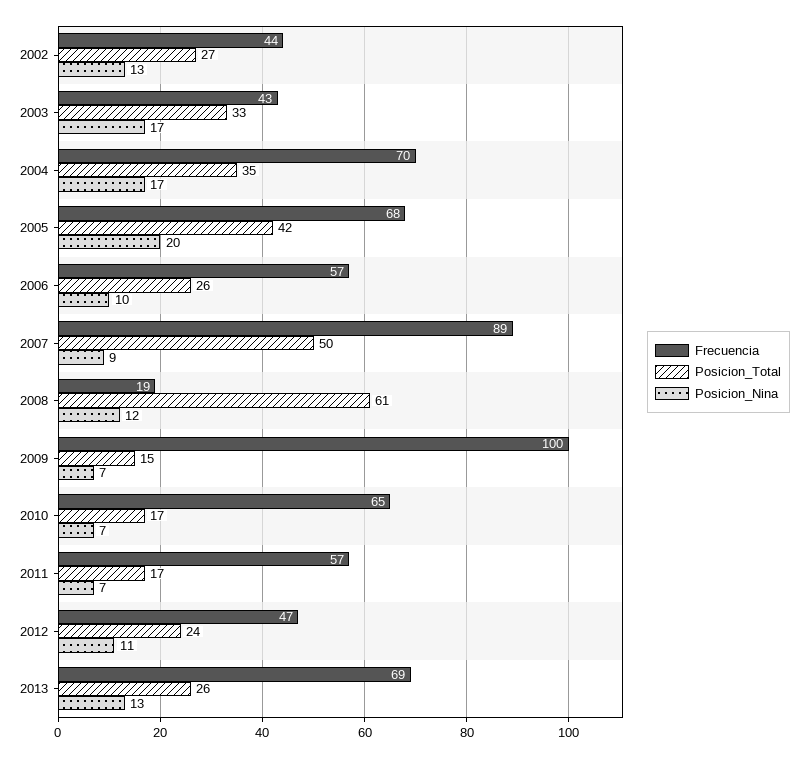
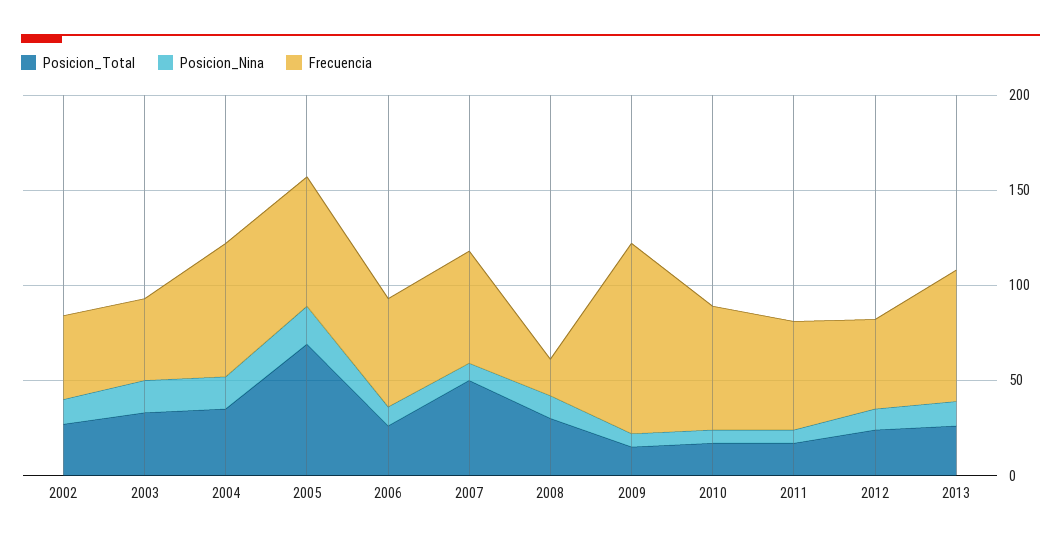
  {
    "Frecuencia": {
      "2002": 44,
      "2003": 43,
      "2004": 70,
      "2005": 68,
      "2006": 57,
-     "2007": 89,
+     "2007": 60,
      "2008": 19,
      "2009": 100,
      "2010": 65,
      "2011": 57,
      "2012": 47,
      "2013": 69
    },
    "Posicion_Total": {
      "2002": 27,
      "2003": 33,
      "2004": 35,
-     "2005": 42,
+     "2005": 70,
      "2006": 26,
      "2007": 50,
-     "2008": 61,
+     "2008": 30,
      "2009": 15,
      "2010": 17,
      "2011": 17,
      "2012": 24,
      "2013": 26
    },
    "Posicion_Nina": {
      "2002": 13,
      "2003": 17,
      "2004": 17,
      "2005": 20,
      "2006": 10,
      "2007": 9,
      "2008": 12,
      "2009": 7,
      "2010": 7,
      "2011": 7,
      "2012": 11,
      "2013": 13
    }
  }

